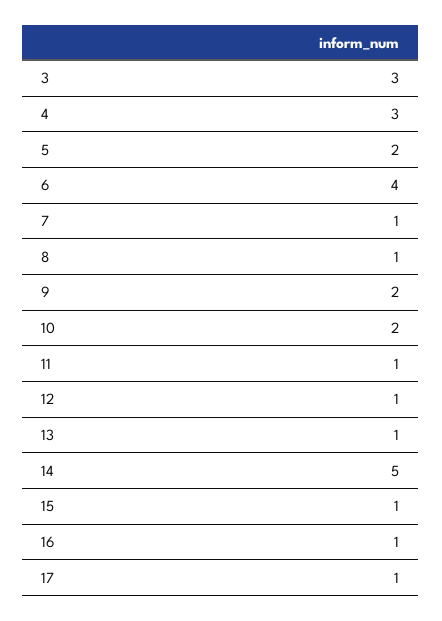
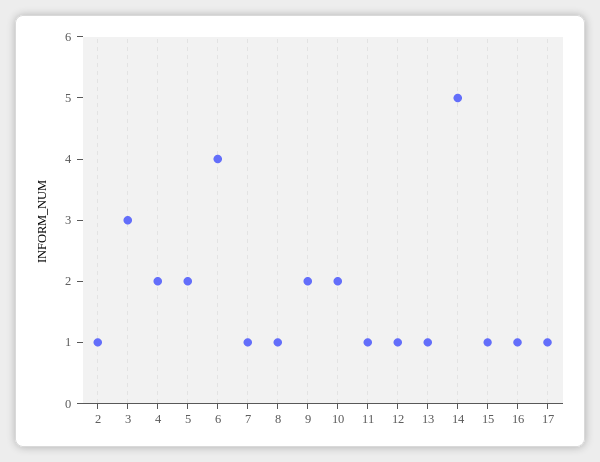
  {
    "3": 3,
-   "4": 3,
+   "4": 2,
    "5": 2,
    "6": 4,
    "7": 1,
    "8": 1,
    "9": 2,
    "10": 2,
    "11": 1,
    "12": 1,
    "13": 1,
    "14": 5,
    "15": 1,
    "16": 1,
-   "17": 1
+   "17": 1,
+   "2": 1
  }

